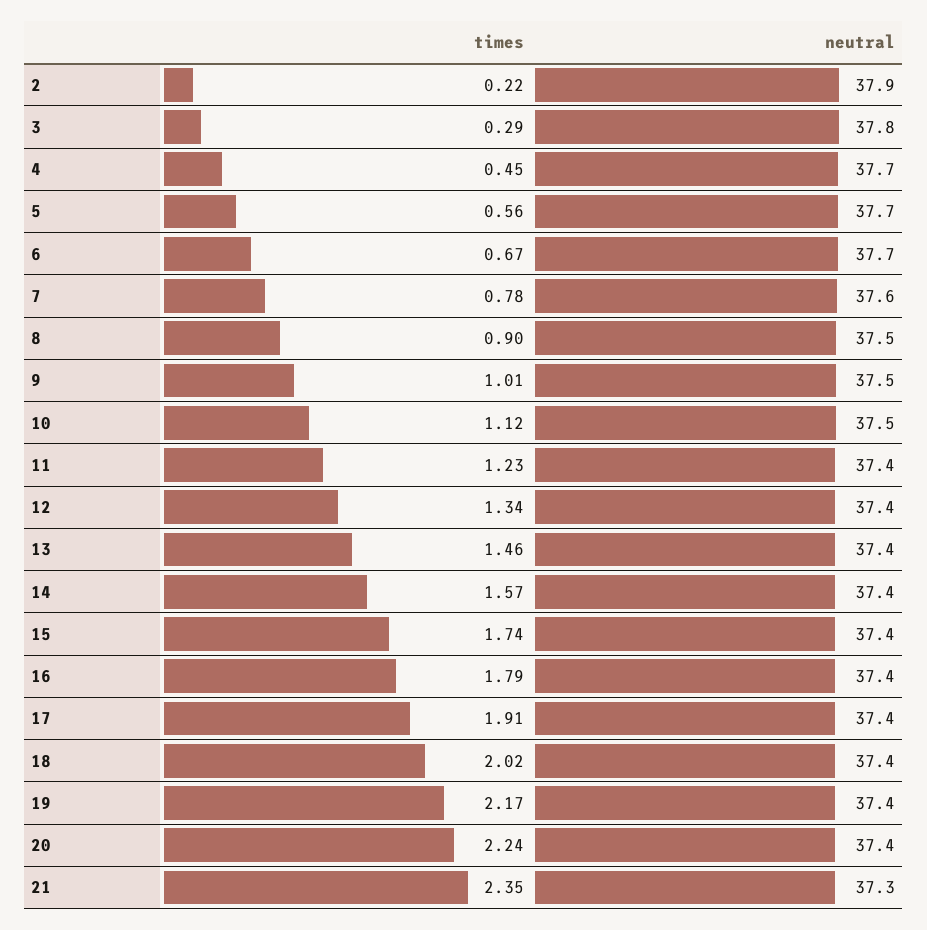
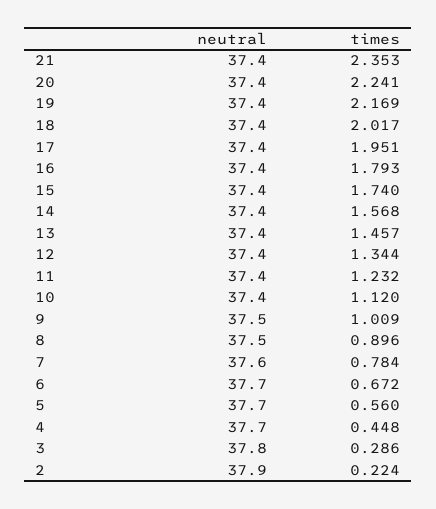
  {
    "times": {
      "2": 0.224,
      "3": 0.286,
      "4": 0.448,
      "5": 0.56,
      "6": 0.672,
      "7": 0.784,
      "8": 0.896,
      "9": 1.009,
      "10": 1.12,
      "11": 1.232,
      "12": 1.344,
      "13": 1.457,
      "14": 1.568,
      "15": 1.74,
      "16": 1.793,
-     "17": 1.91,
+     "17": 1.951,
      "18": 2.017,
      "19": 2.169,
      "20": 2.241,
      "21": 2.353
    },
    "neutral": {
      "2": 37.9,
      "3": 37.8,
      "4": 37.7,
      "5": 37.7,
      "6": 37.7,
      "7": 37.6,
      "8": 37.5,
      "9": 37.5,
-     "10": 37.5,
+     "10": 37.4,
      "11": 37.4,
      "12": 37.4,
      "13": 37.4,
      "14": 37.4,
      "15": 37.4,
      "16": 37.4,
      "17": 37.4,
      "18": 37.4,
      "19": 37.4,
      "20": 37.4,
-     "21": 37.3
+     "21": 37.4
    }
  }

